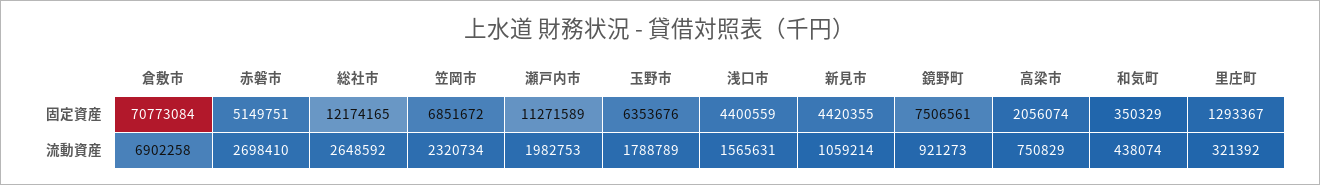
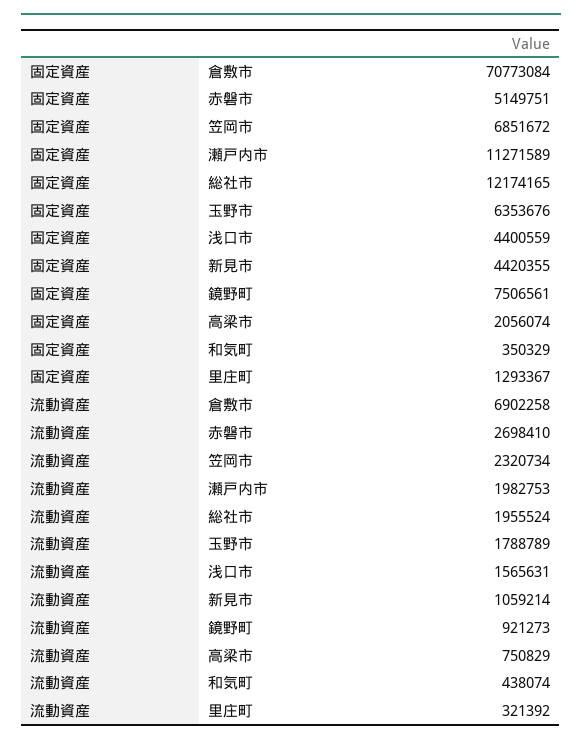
  {
    "倉敷市": {
      "固定資産": 70773084,
      "流動資産": 6902258
    },
    "赤磐市": {
      "固定資産": 5149751,
      "流動資産": 2698410
    },
    "総社市": {
      "固定資産": 12174165,
-     "流動資産": 2648592
+     "流動資産": 1955524
    },
    "笠岡市": {
      "固定資産": 6851672,
      "流動資産": 2320734
    },
    "瀬戸内市": {
      "固定資産": 11271589,
      "流動資産": 1982753
    },
    "玉野市": {
      "固定資産": 6353676,
      "流動資産": 1788789
    },
    "浅口市": {
      "固定資産": 4400559,
      "流動資産": 1565631
    },
    "新見市": {
      "固定資産": 4420355,
      "流動資産": 1059214
    },
    "鏡野町": {
      "固定資産": 7506561,
      "流動資産": 921273
    },
    "高梁市": {
      "固定資産": 2056074,
      "流動資産": 750829
    },
    "和気町": {
      "固定資産": 350329,
      "流動資産": 438074
    },
    "里庄町": {
      "固定資産": 1293367,
      "流動資産": 321392
    }
  }

